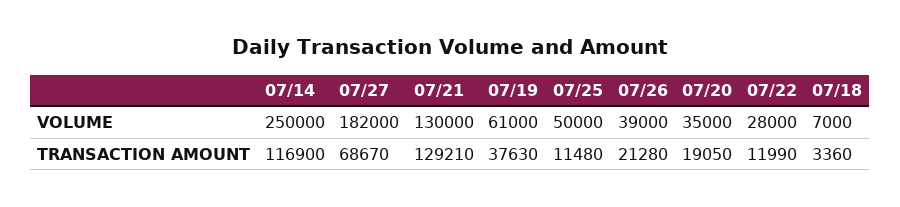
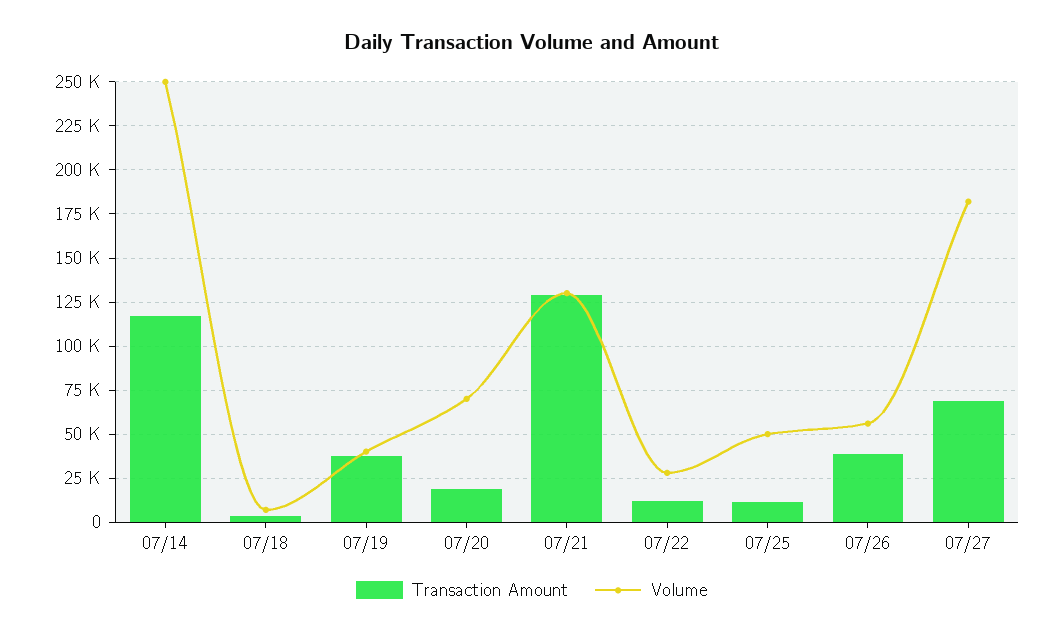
  {
    "VOLUME": {
      "07/14": 250000,
      "07/27": 182000,
      "07/21": 130000,
-     "07/19": 61000,
+     "07/19": 40000,
      "07/25": 50000,
-     "07/26": 39000,
+     "07/26": 55000,
-     "07/20": 35000,
+     "07/20": 70000,
      "07/22": 28000,
      "07/18": 7000
    },
    "TRANSACTION AMOUNT": {
      "07/14": 116900,
      "07/27": 68670,
      "07/21": 129210,
      "07/19": 37630,
      "07/25": 11480,
-     "07/26": 21280,
+     "07/26": 40000,
      "07/20": 19050,
      "07/22": 11990,
      "07/18": 3360
    }
  }

